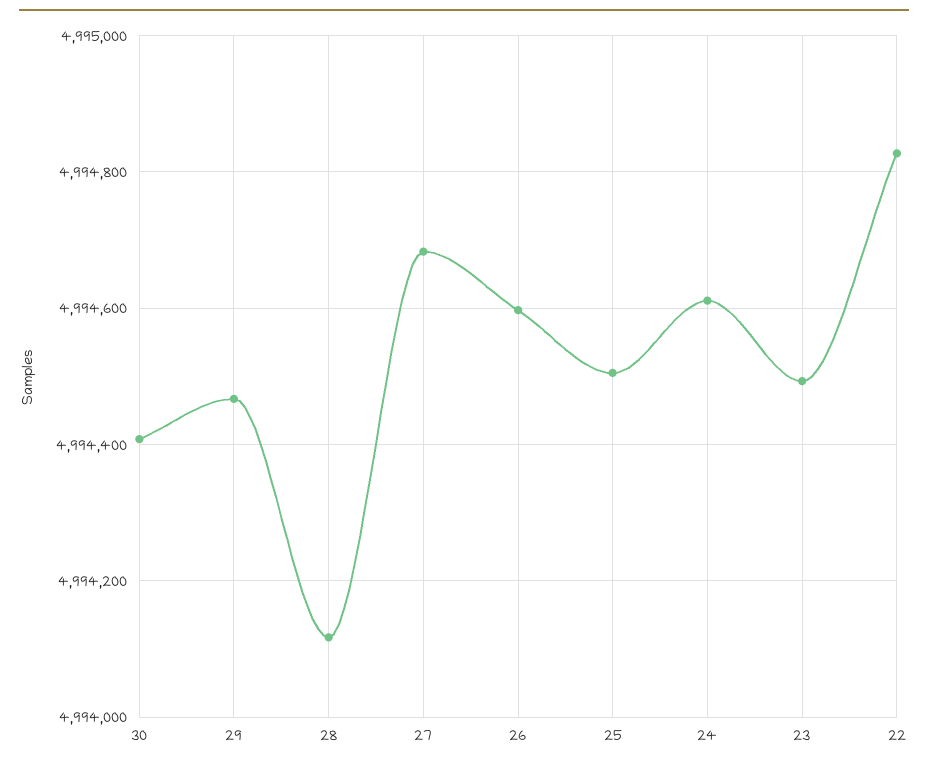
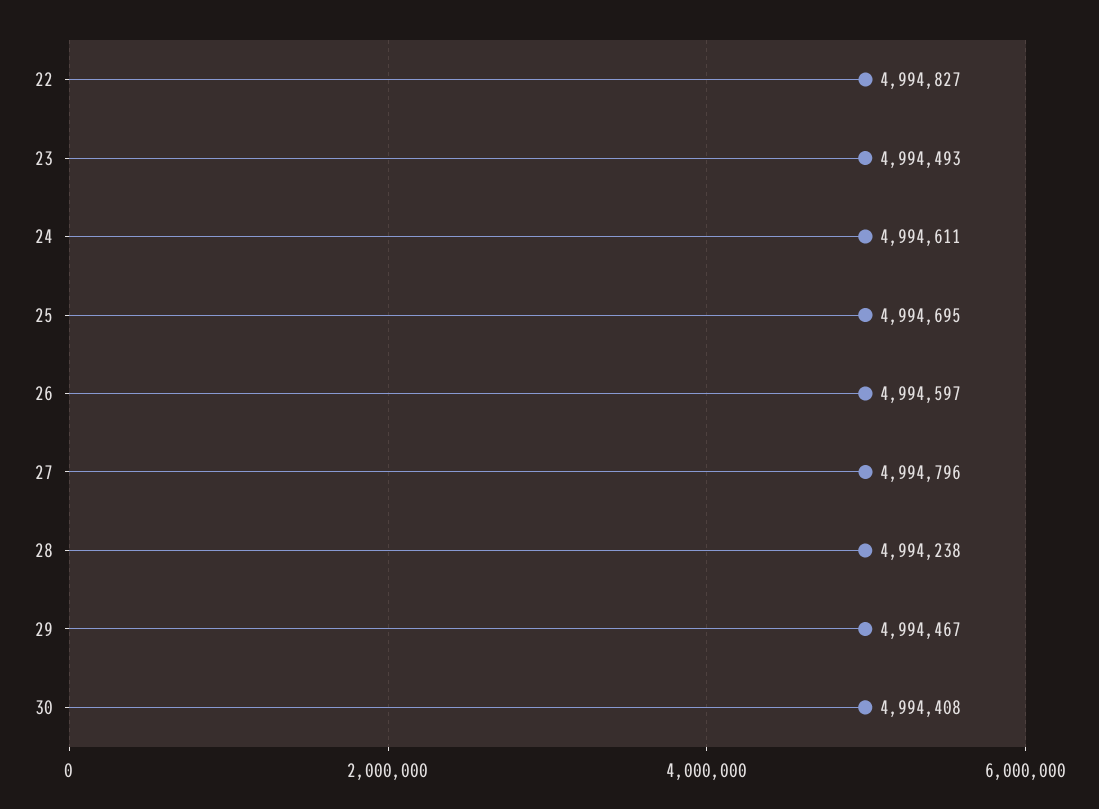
  {
    "30": 4994408,
    "29": 4994467,
-   "28": 4994120,
+   "28": 4994238,
-   "27": 4994680,
+   "27": 4994796,
    "26": 4994597,
-   "25": 4994500,
+   "25": 4994695,
    "24": 4994611,
    "23": 4994493,
    "22": 4994827
  }

